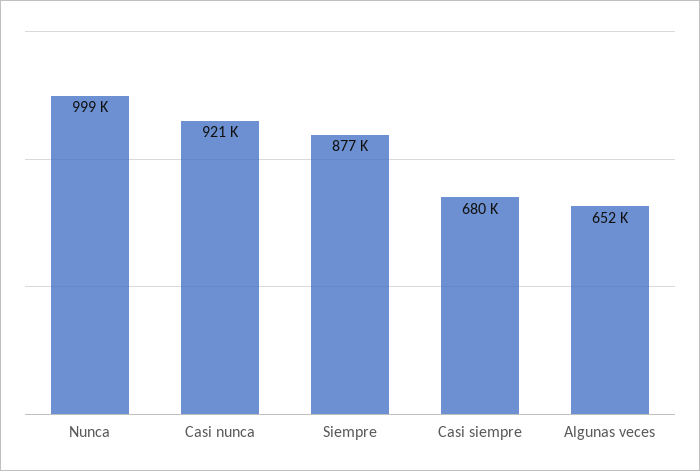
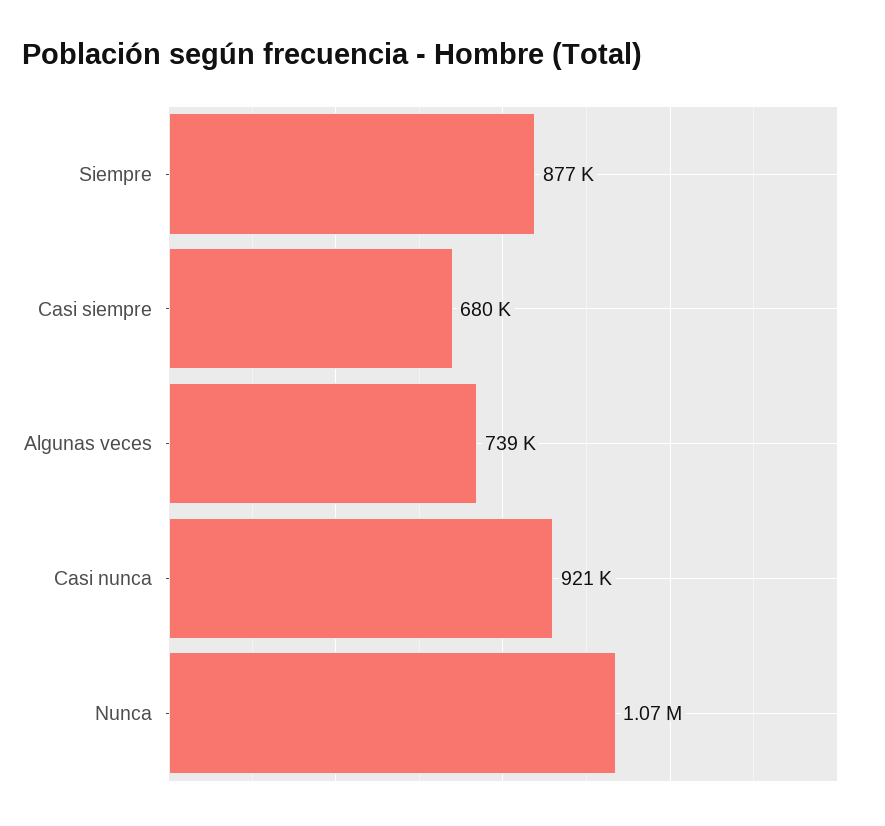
  {
-   "Nunca": 999000,
+   "Nunca": 1070000,
    "Casi nunca": 921000,
    "Siempre": 877000,
    "Casi siempre": 680000,
-   "Algunas veces": 652000
+   "Algunas veces": 739000
  }

